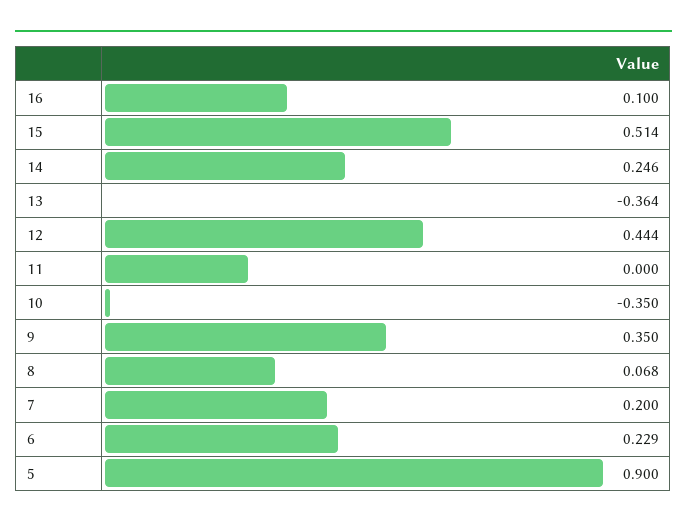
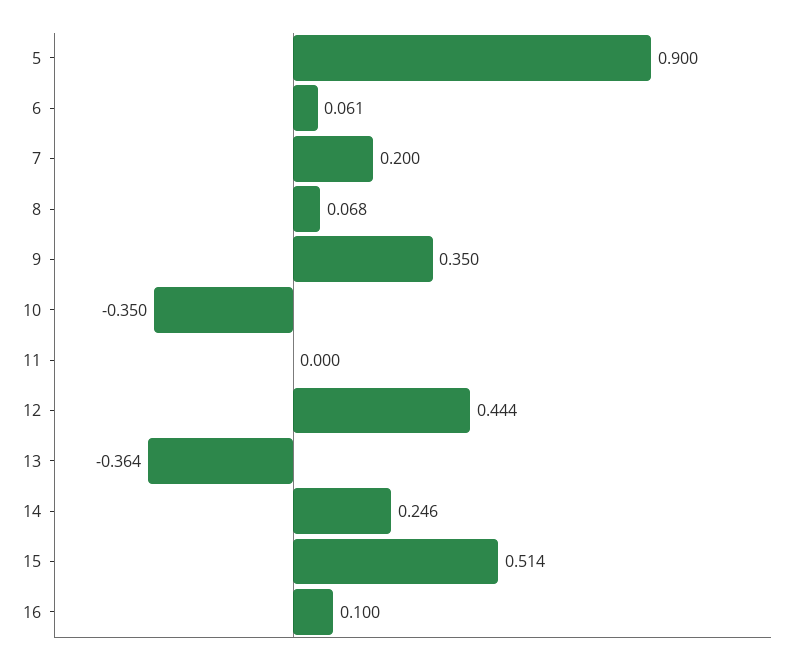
  {
    "16": 0.1,
    "15": 0.514,
    "14": 0.246,
    "13": -0.364,
    "12": 0.444,
    "11": 0,
    "10": -0.35,
    "9": 0.35,
    "8": 0.068,
    "7": 0.2,
-   "6": 0.229,
+   "6": 0.061,
    "5": 0.9
  }

